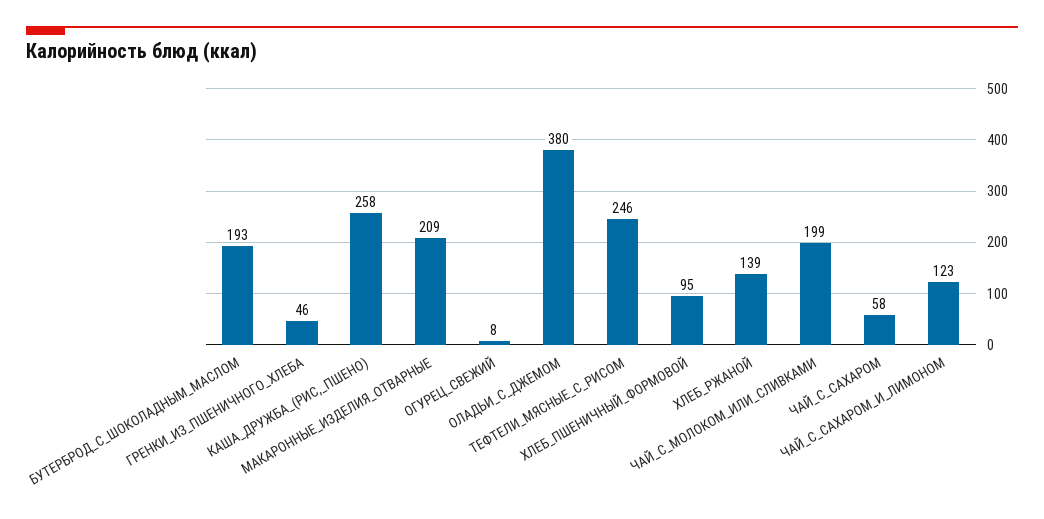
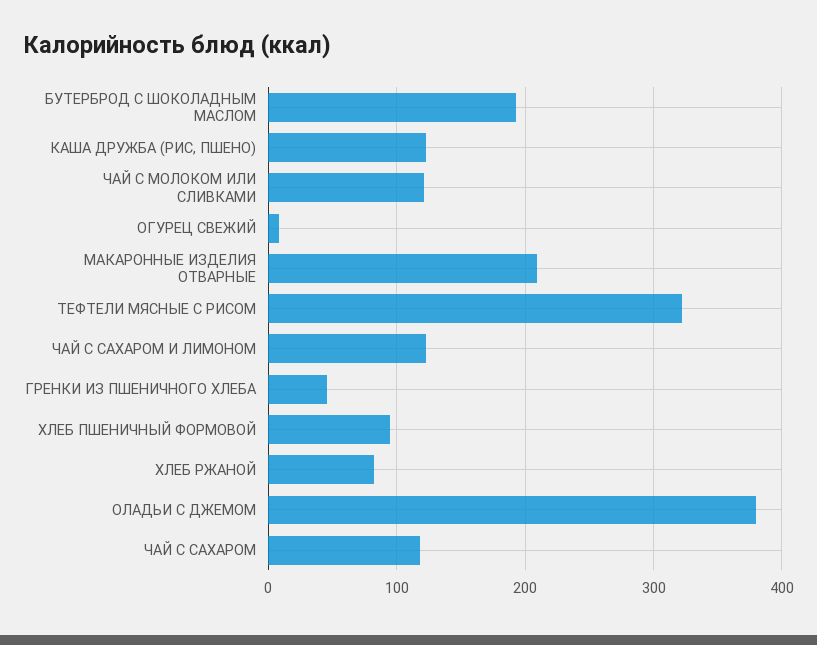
  {
    "БУТЕРБРОД_С_ШОКОЛАДНЫМ_МАСЛОМ": 193,
    "ГРЕНКИ_ИЗ_ПШЕНИЧНОГО_ХЛЕБА": 46,
-   "КАША_ДРУЖБА_(РИС,_ПШЕНО)": 258,
+   "КАША_ДРУЖБА_(РИС,_ПШЕНО)": 120,
    "МАКАРОННЫЕ_ИЗДЕЛИЯ_ОТВАРНЫЕ": 209,
    "ОГУРЕЦ_СВЕЖИЙ": 8,
    "ОЛАДЬИ_С_ДЖЕМОМ": 380,
-   "ТЕФТЕЛИ_МЯСНЫЕ_С_РИСОМ": 246,
+   "ТЕФТЕЛИ_МЯСНЫЕ_С_РИСОМ": 320,
    "ХЛЕБ_ПШЕНИЧНЫЙ_ФОРМОВОЙ": 95,
-   "ХЛЕБ_РЖАНОЙ": 139,
+   "ХЛЕБ_РЖАНОЙ": 80,
-   "ЧАЙ_С_МОЛОКОМ_ИЛИ_СЛИВКАМИ": 199,
+   "ЧАЙ_С_МОЛОКОМ_ИЛИ_СЛИВКАМИ": 120,
-   "ЧАЙ_С_САХАРОМ": 58,
+   "ЧАЙ_С_САХАРОМ": 120,
    "ЧАЙ_С_САХАРОМ_И_ЛИМОНОМ": 123
  }

